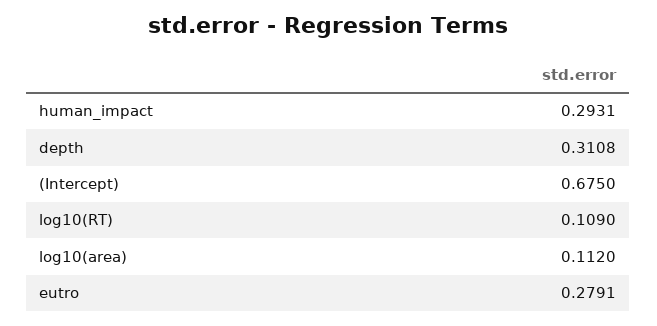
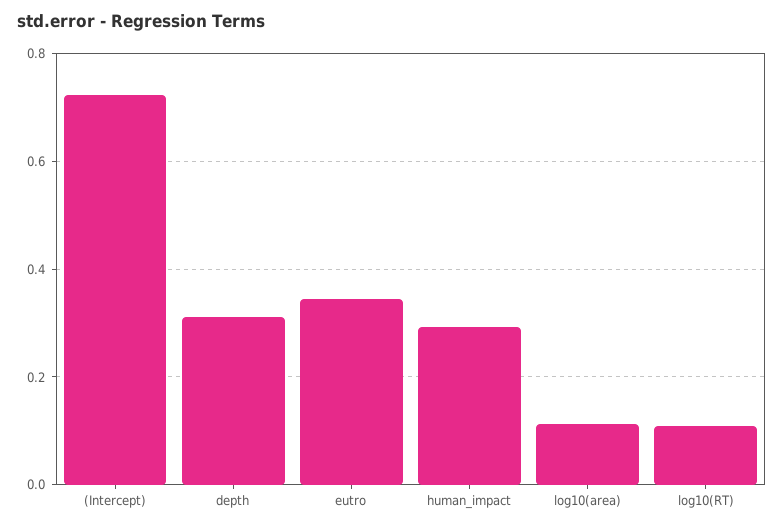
  {
    "human_impact": 0.2931,
    "depth": 0.3108,
-   "(Intercept)": 0.675,
+   "(Intercept)": 0.72,
    "log10(RT)": 0.109,
    "log10(area)": 0.112,
-   "eutro": 0.2791
+   "eutro": 0.34
  }

